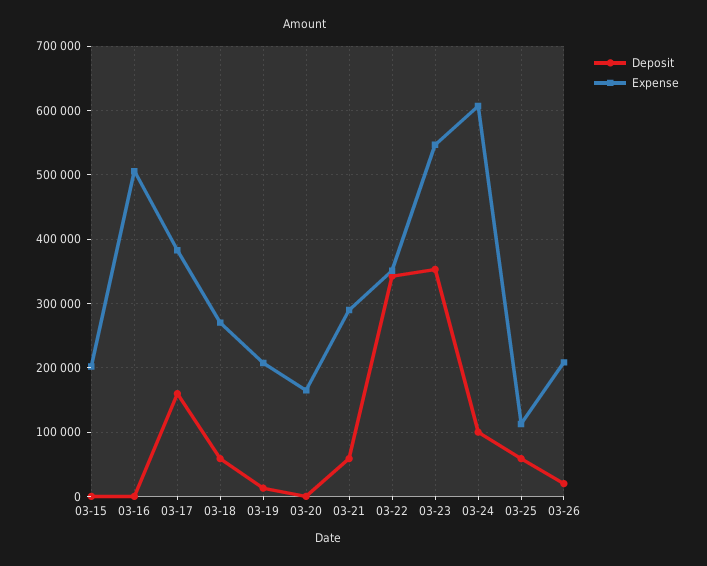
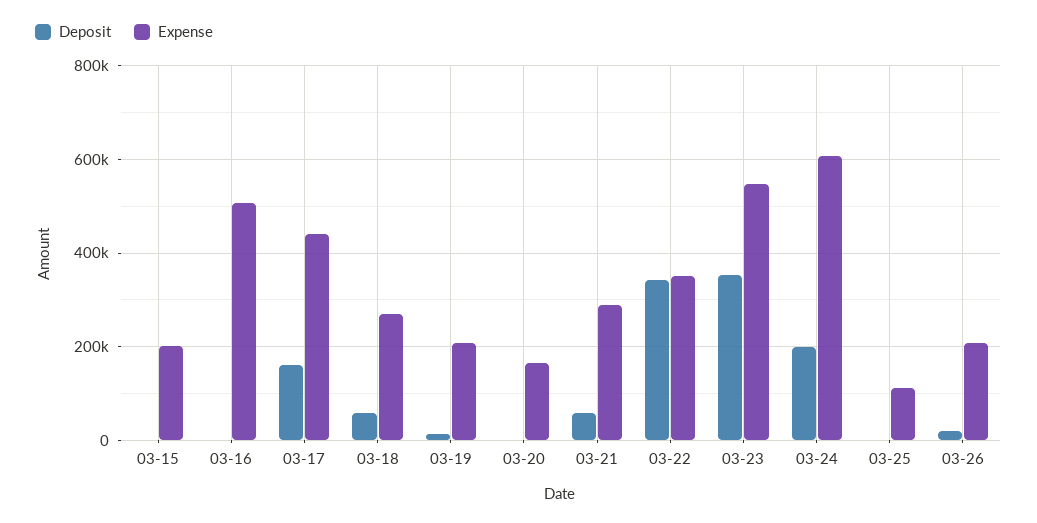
  {
    "Deposit": {
      "03-15": 0,
      "03-16": 0,
      "03-17": 160000,
      "03-18": 60000,
      "03-19": 10000,
      "03-20": 0,
      "03-21": 60000,
      "03-22": 340000,
      "03-23": 350000,
-     "03-24": 100000,
+     "03-24": 200000,
-     "03-25": 60000,
+     "03-25": 0,
      "03-26": 20000
    },
    "Expense": {
      "03-15": 200000,
      "03-16": 510000,
-     "03-17": 380000,
+     "03-17": 440000,
      "03-18": 270000,
      "03-19": 210000,
      "03-20": 160000,
      "03-21": 290000,
      "03-22": 350000,
      "03-23": 550000,
      "03-24": 610000,
      "03-25": 110000,
      "03-26": 210000
    }
  }

